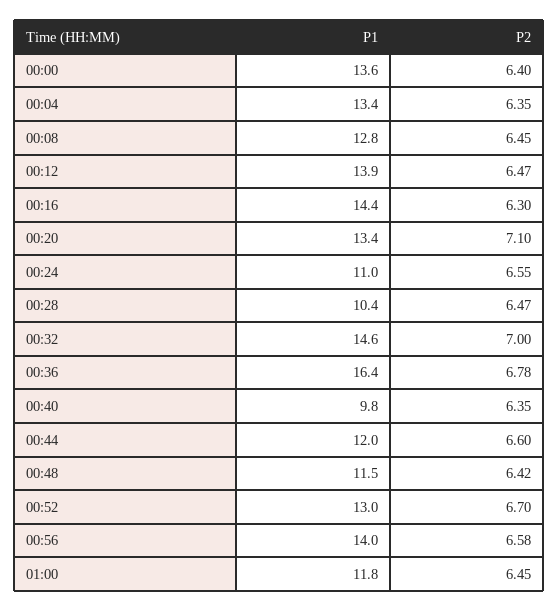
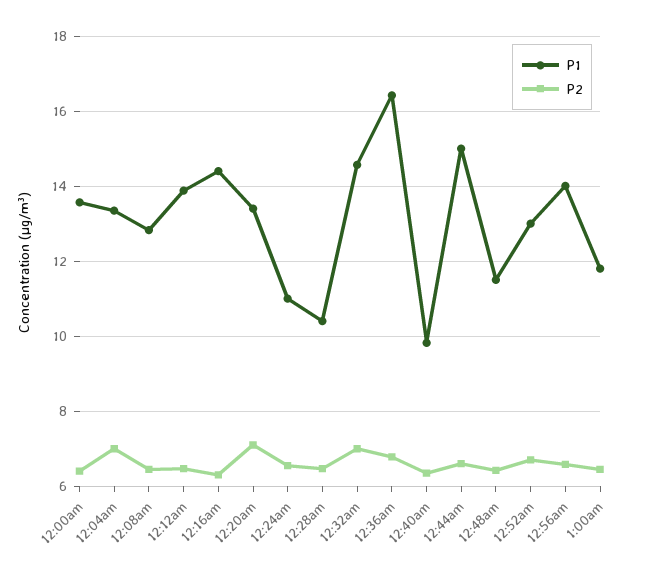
  {
    "P1": {
      "00:00": 13.6,
      "00:04": 13.4,
      "00:08": 12.8,
      "00:12": 13.9,
      "00:16": 14.4,
      "00:20": 13.4,
      "00:24": 11,
      "00:28": 10.4,
      "00:32": 14.6,
      "00:36": 16.4,
      "00:40": 9.8,
-     "00:44": 12,
+     "00:44": 15,
      "00:48": 11.5,
      "00:52": 13,
      "00:56": 14,
      "01:00": 11.8
    },
    "P2": {
      "00:00": 6.4,
-     "00:04": 6.35,
+     "00:04": 7,
      "00:08": 6.45,
      "00:12": 6.47,
      "00:16": 6.3,
      "00:20": 7.1,
      "00:24": 6.55,
      "00:28": 6.47,
      "00:32": 7,
      "00:36": 6.78,
      "00:40": 6.35,
      "00:44": 6.6,
      "00:48": 6.42,
      "00:52": 6.7,
      "00:56": 6.58,
      "01:00": 6.45
    }
  }

